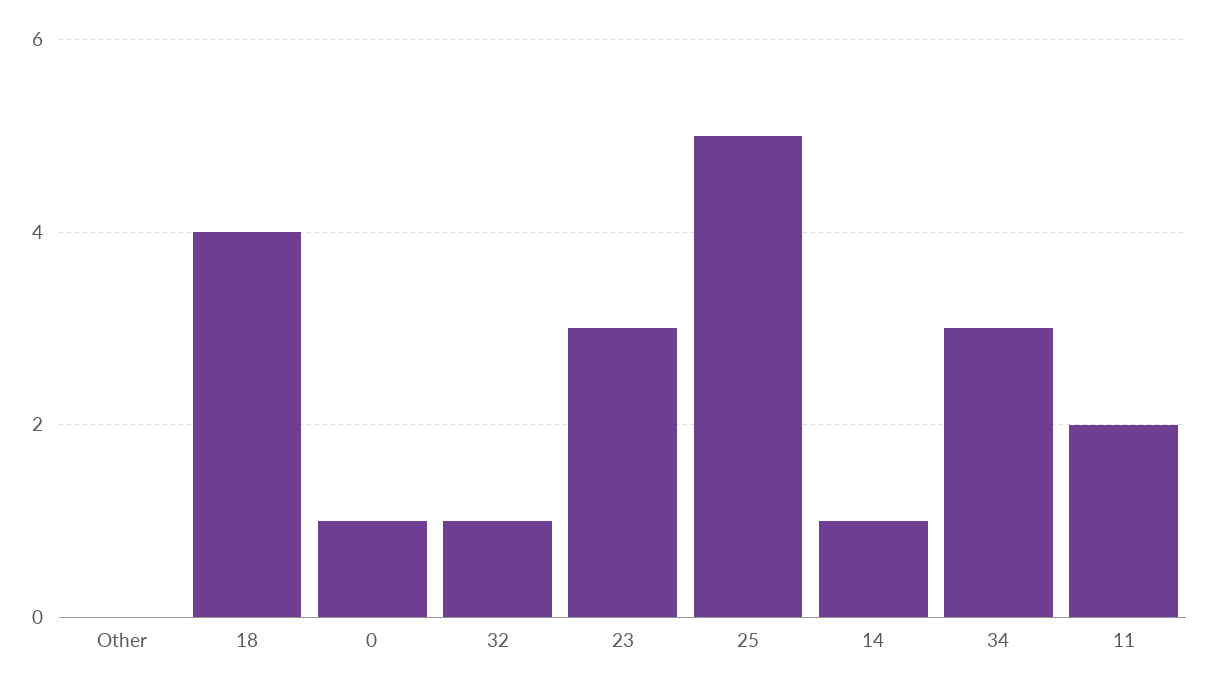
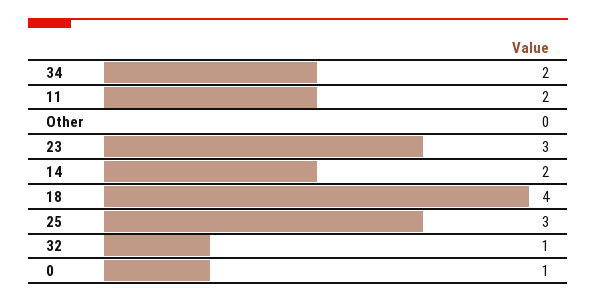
  {
    "Other": 0,
    "18": 4,
    "0": 1,
    "32": 1,
    "23": 3,
-   "25": 5,
+   "25": 3,
-   "14": 1,
+   "14": 2,
-   "34": 3,
+   "34": 2,
    "11": 2
  }

